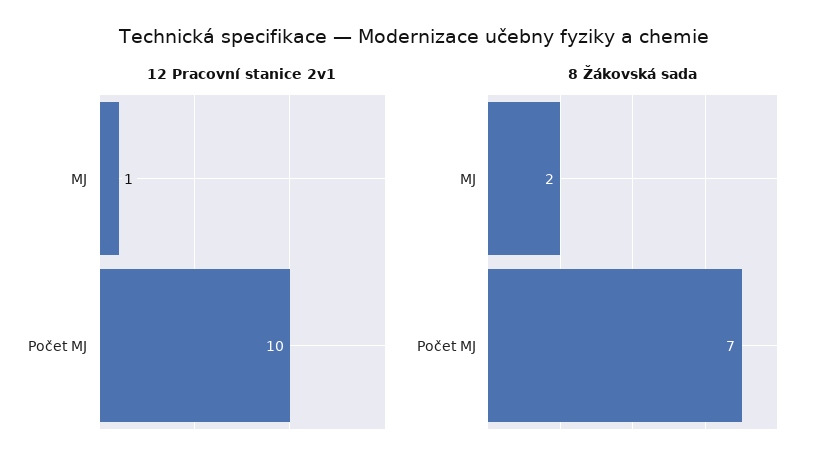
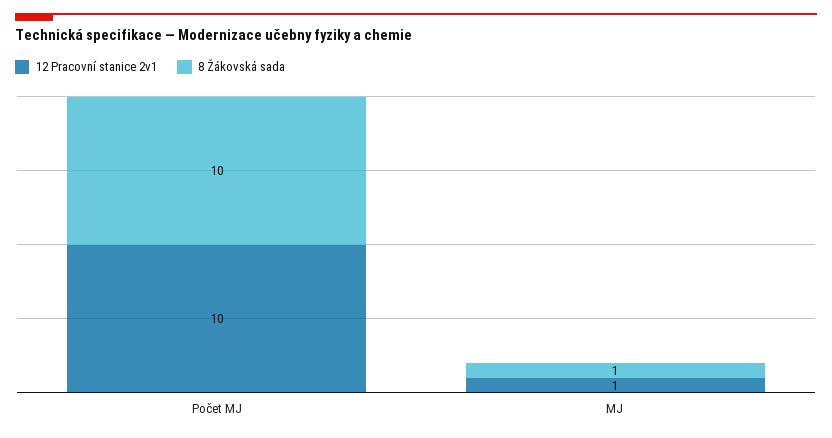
  {
    "12 Pracovní stanice 2v1": {
      "MJ": 1,
      "Počet MJ": 10
    },
    "8 Žákovská sada": {
-     "MJ": 2,
+     "MJ": 1,
-     "Počet MJ": 7
+     "Počet MJ": 10
    }
  }

